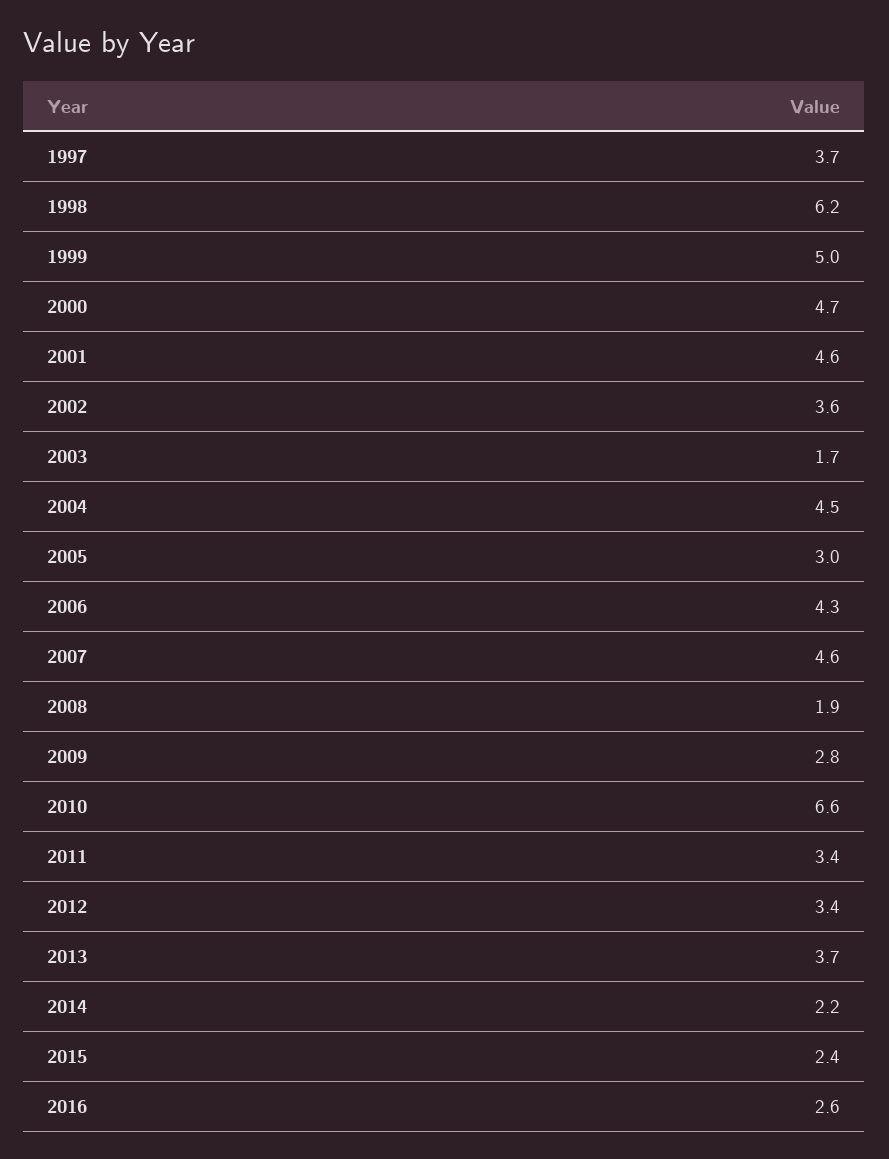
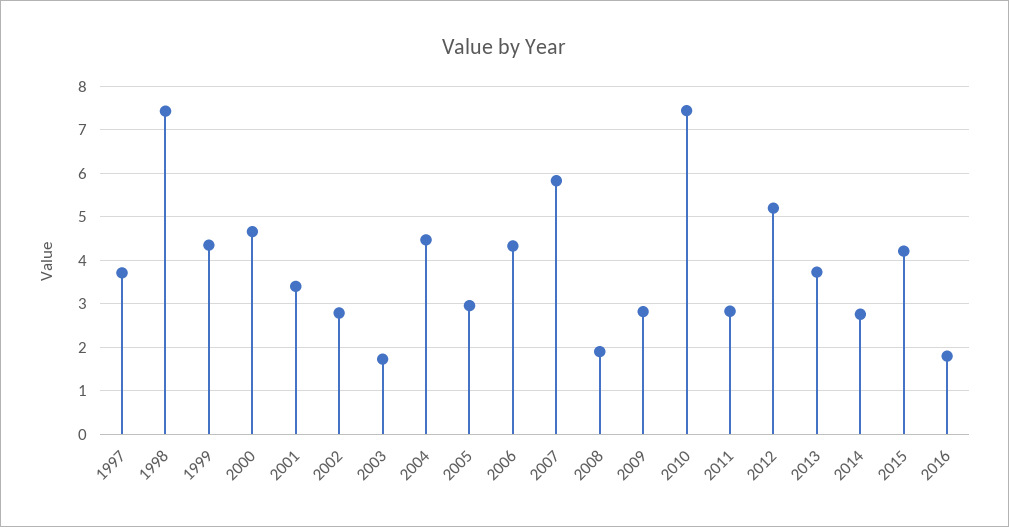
  {
    "1997": 3.7,
-   "1998": 6.2,
+   "1998": 7.4,
-   "1999": 5,
+   "1999": 4.4,
    "2000": 4.7,
-   "2001": 4.6,
+   "2001": 3.4,
-   "2002": 3.6,
+   "2002": 2.8,
    "2003": 1.7,
    "2004": 4.5,
    "2005": 3,
    "2006": 4.3,
-   "2007": 4.6,
+   "2007": 5.8,
    "2008": 1.9,
    "2009": 2.8,
-   "2010": 6.6,
+   "2010": 7.4,
-   "2011": 3.4,
+   "2011": 2.8,
-   "2012": 3.4,
+   "2012": 5.2,
    "2013": 3.7,
-   "2014": 2.2,
+   "2014": 2.8,
-   "2015": 2.4,
+   "2015": 4.2,
-   "2016": 2.6
+   "2016": 1.8
  }

